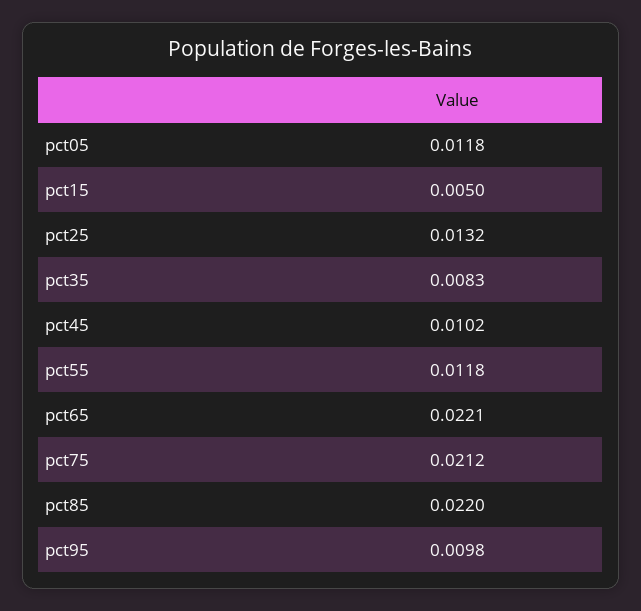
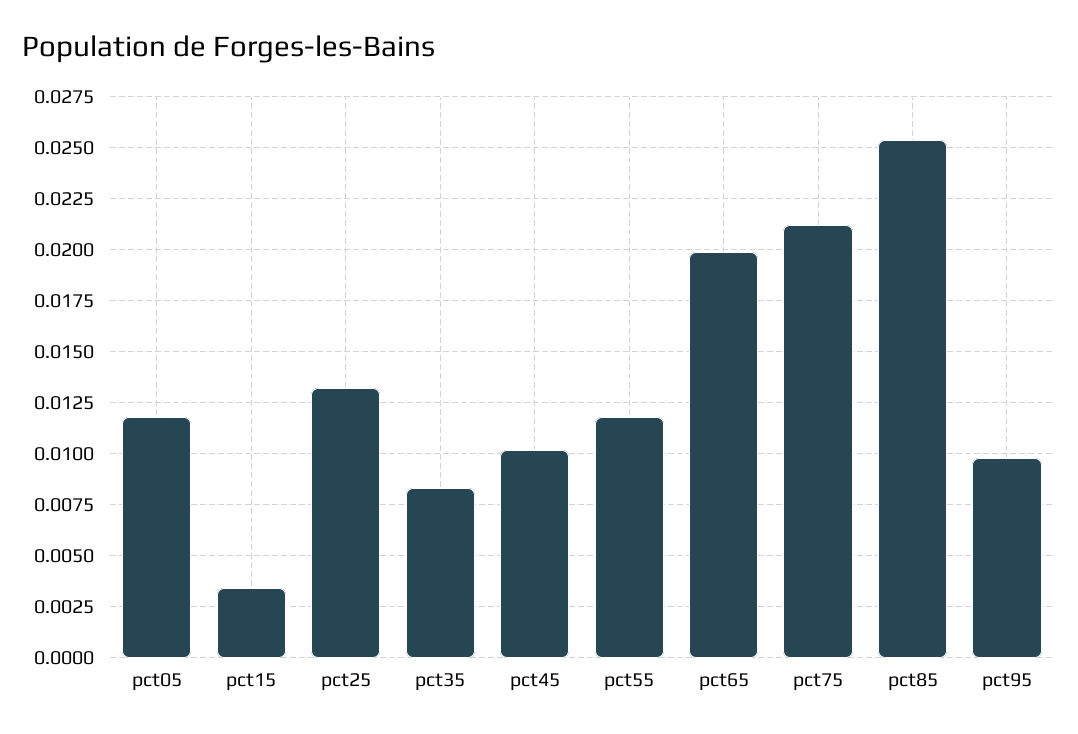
  {
    "pct05": 0.0118,
-   "pct15": 0.005,
+   "pct15": 0.0035,
    "pct25": 0.0132,
    "pct35": 0.0083,
    "pct45": 0.0102,
    "pct55": 0.0118,
-   "pct65": 0.0221,
+   "pct65": 0.02,
    "pct75": 0.0212,
-   "pct85": 0.022,
+   "pct85": 0.0255,
    "pct95": 0.0098
  }

